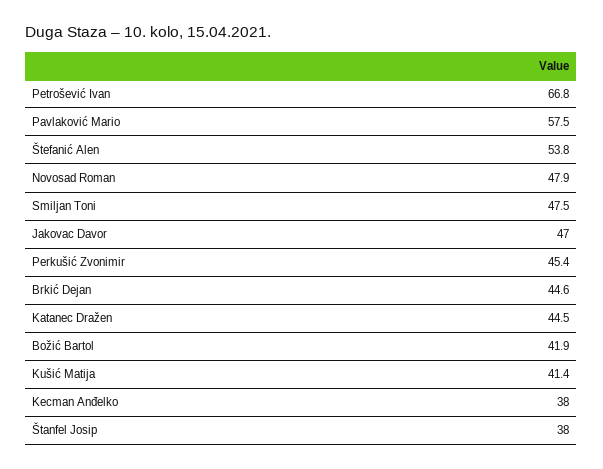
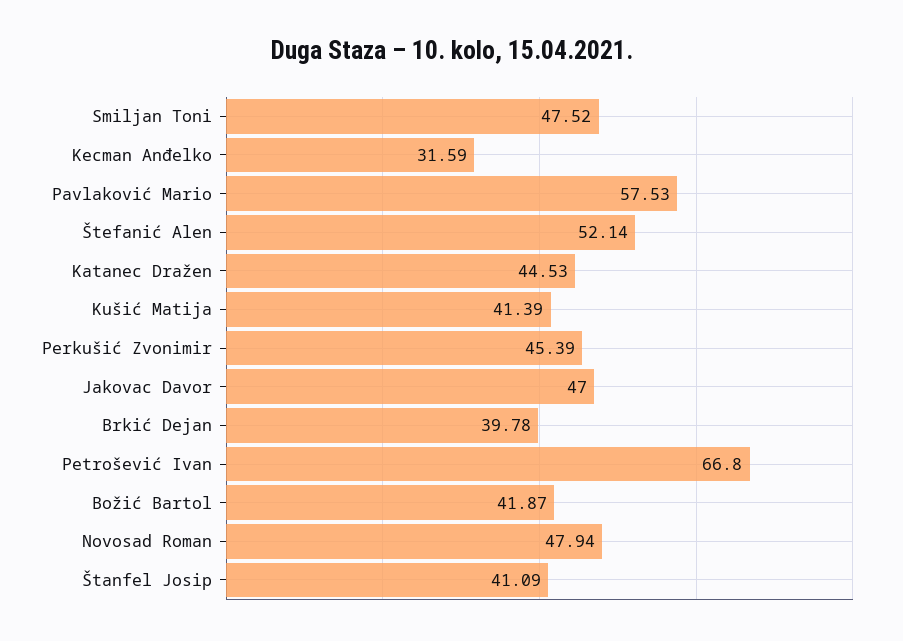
  {
    "Petrošević Ivan": 66.8,
    "Pavlaković Mario": 57.53,
-   "Štefanić Alen": 53.8,
+   "Štefanić Alen": 52.14,
    "Novosad Roman": 47.94,
    "Smiljan Toni": 47.52,
    "Jakovac Davor": 47,
    "Perkušić Zvonimir": 45.39,
-   "Brkić Dejan": 44.6,
+   "Brkić Dejan": 39.78,
    "Katanec Dražen": 44.53,
    "Božić Bartol": 41.87,
    "Kušić Matija": 41.39,
-   "Kecman Anđelko": 38,
+   "Kecman Anđelko": 31.59,
-   "Štanfel Josip": 38
+   "Štanfel Josip": 41.09
  }

